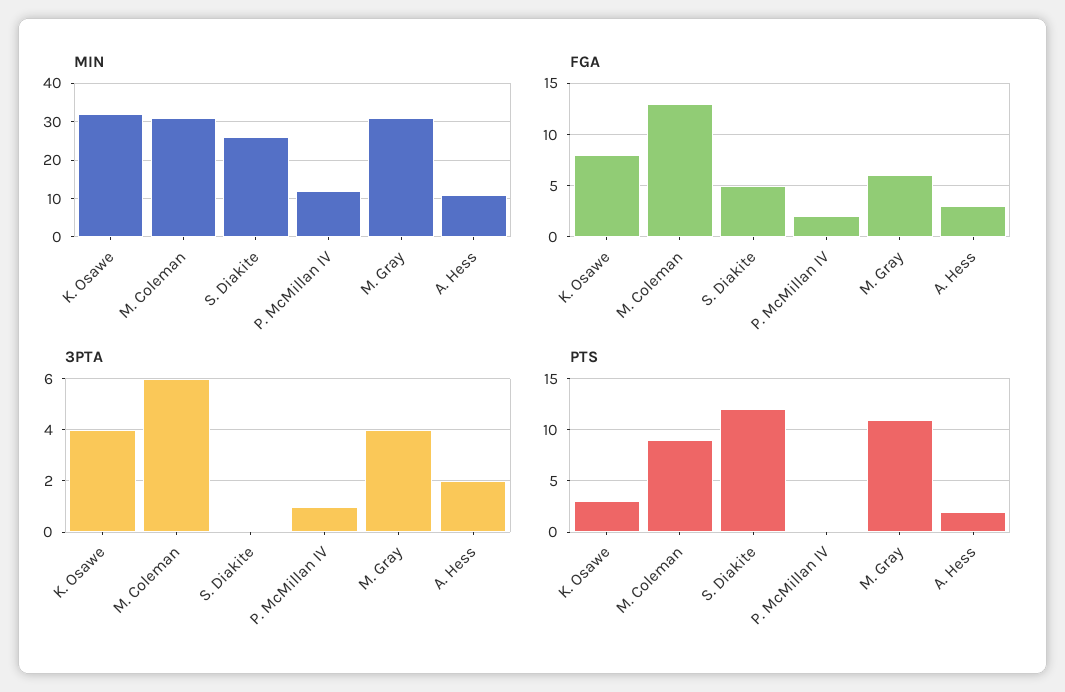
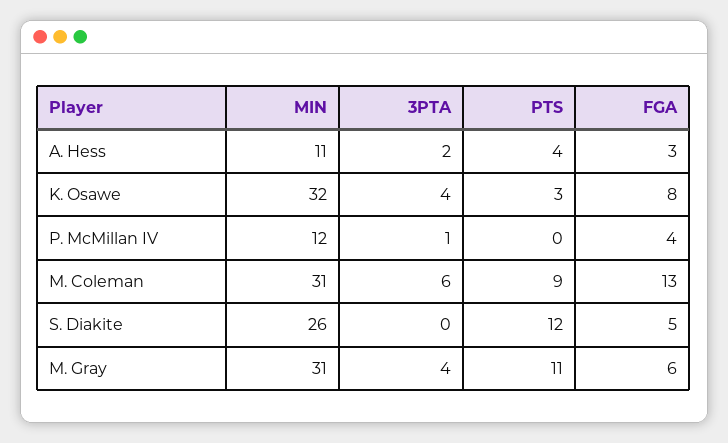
  {
    "MIN": {
      "K. Osawe": 32,
      "M. Coleman": 31,
      "S. Diakite": 26,
      "P. McMillan IV": 12,
      "M. Gray": 31,
      "A. Hess": 11
    },
    "FGA": {
      "K. Osawe": 8,
      "M. Coleman": 13,
      "S. Diakite": 5,
-     "P. McMillan IV": 2,
+     "P. McMillan IV": 4,
      "M. Gray": 6,
      "A. Hess": 3
    },
    "3PTA": {
      "K. Osawe": 4,
      "M. Coleman": 6,
      "S. Diakite": 0,
      "P. McMillan IV": 1,
      "M. Gray": 4,
      "A. Hess": 2
    },
    "PTS": {
      "K. Osawe": 3,
      "M. Coleman": 9,
      "S. Diakite": 12,
      "P. McMillan IV": 0,
      "M. Gray": 11,
-     "A. Hess": 2
+     "A. Hess": 4
    }
  }

